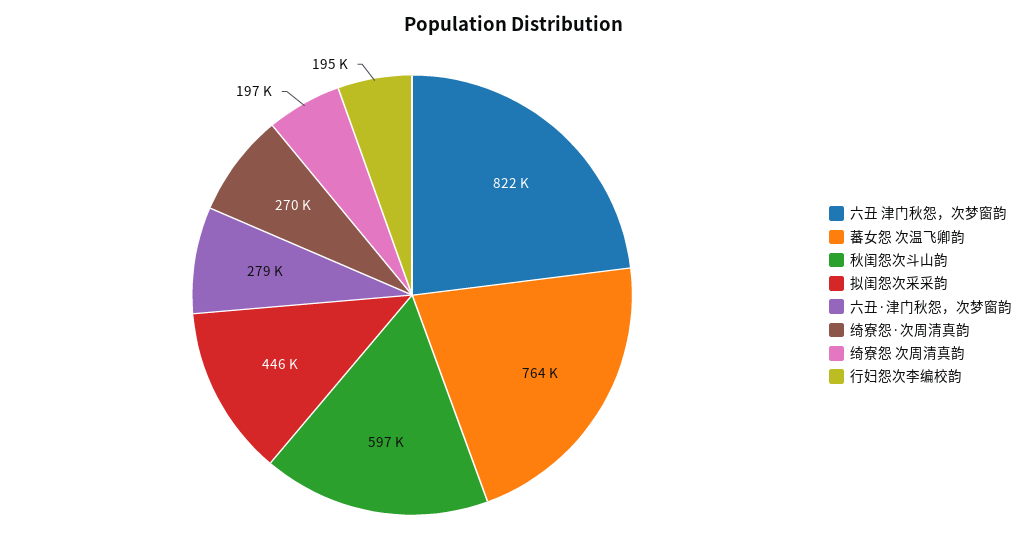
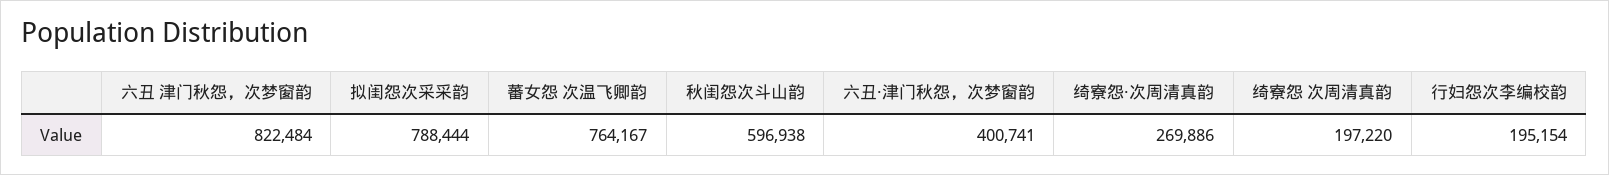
  {
    "六丑 津门秋怨，次梦窗韵": 822484,
    "蕃女怨 次温飞卿韵": 764167,
    "秋闺怨次斗山韵": 596938,
-   "拟闺怨次采采韵": 446000,
+   "拟闺怨次采采韵": 788444,
-   "六丑·津门秋怨，次梦窗韵": 279000,
+   "六丑·津门秋怨，次梦窗韵": 400741,
    "绮寮怨·次周清真韵": 269886,
    "绮寮怨 次周清真韵": 197220,
    "行妇怨次李编校韵": 195154
  }

